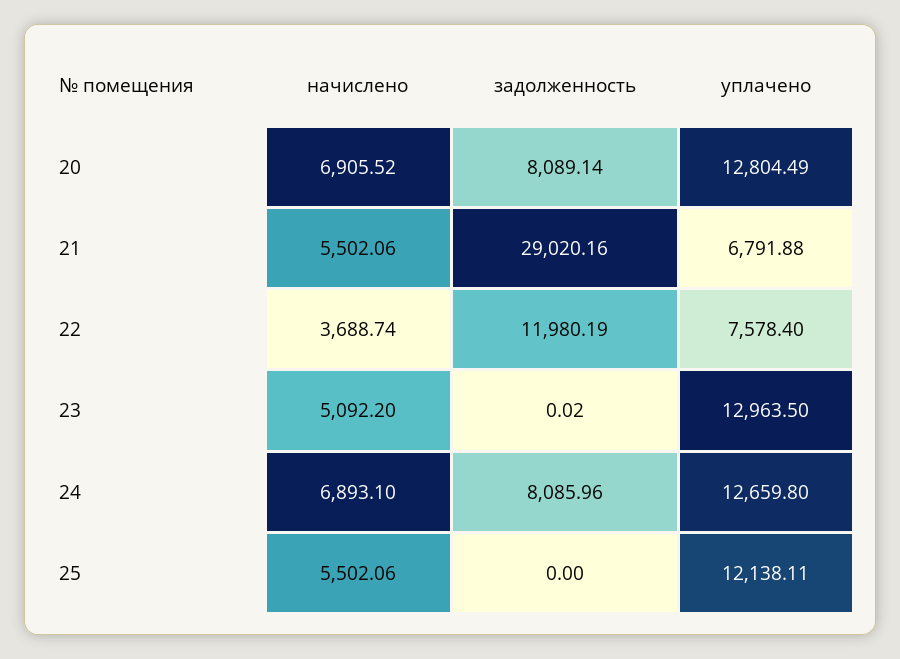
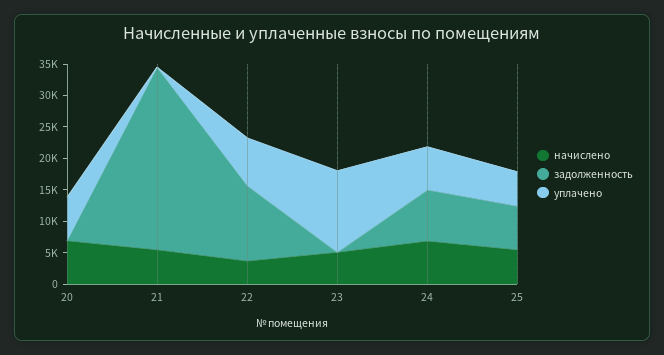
  {
    "начислено": {
      "20": 6905.52,
      "21": 5502.06,
      "22": 3688.74,
      "23": 5092.2,
      "24": 6893.1,
      "25": 5502.06
    },
    "задолженность": {
-     "20": 8089.14,
+     "20": 0,
      "21": 29020.16,
      "22": 11980.19,
      "23": 0.02,
      "24": 8085.96,
-     "25": 0
+     "25": 7500
    },
    "уплачено": {
-     "20": 12804.49,
+     "20": 7500,
-     "21": 6791.88,
+     "21": 0,
      "22": 7578.4,
      "23": 12963.5,
-     "24": 12659.8,
+     "24": 7500,
-     "25": 12138.11
+     "25": 5000
    }
  }

